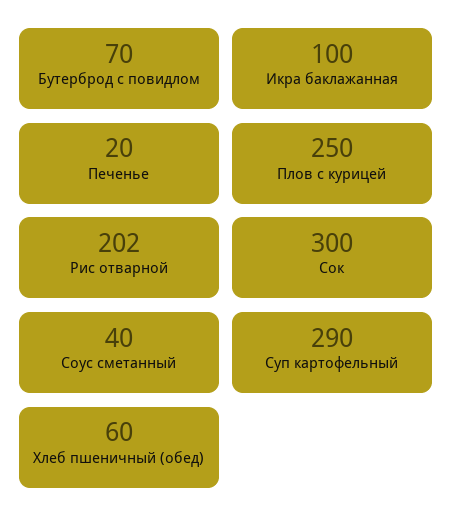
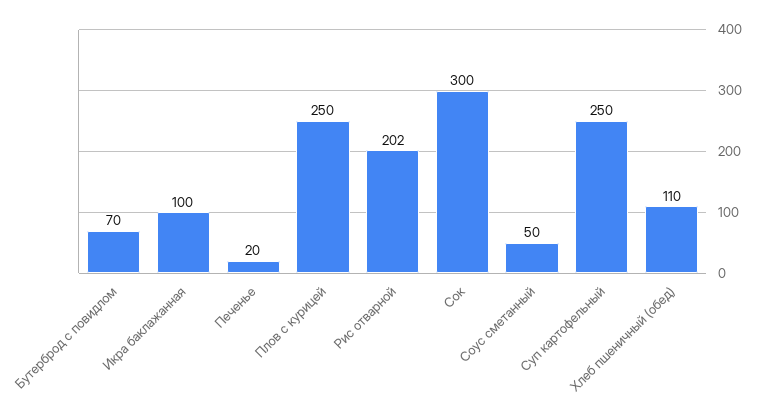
  {
    "Бутерброд с повидлом": 70,
    "Икра баклажанная": 100,
    "Печенье": 20,
    "Плов с курицей": 250,
    "Рис отварной": 202,
    "Сок": 300,
-   "Соус сметанный": 40,
+   "Соус сметанный": 50,
-   "Суп картофельный": 290,
+   "Суп картофельный": 250,
-   "Хлеб пшеничный (обед)": 60
+   "Хлеб пшеничный (обед)": 110
  }

